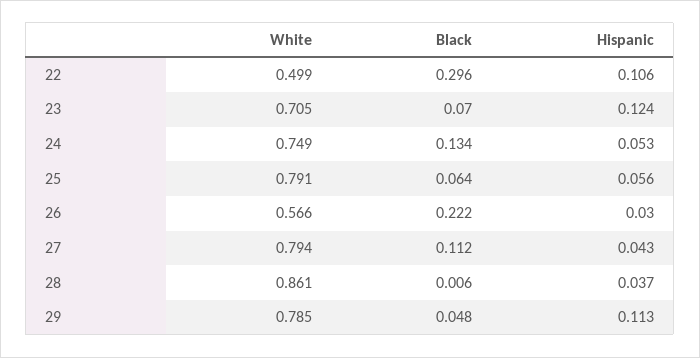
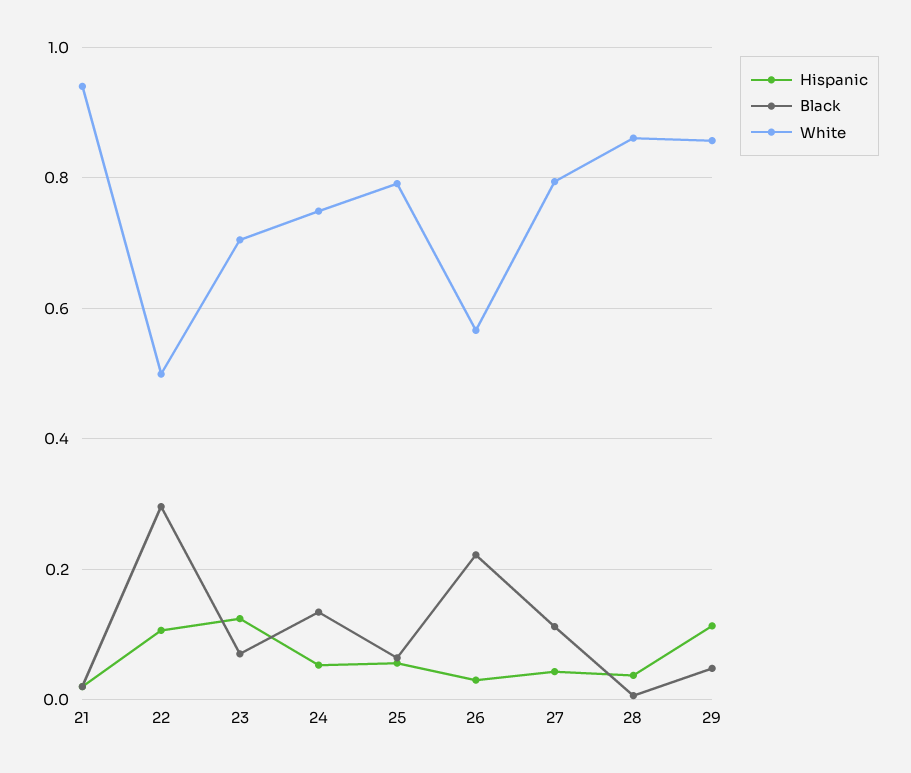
  {
    "White": {
      "22": 0.499,
      "23": 0.705,
      "24": 0.749,
      "25": 0.791,
      "26": 0.566,
      "27": 0.794,
      "28": 0.861,
-     "29": 0.785
+     "29": 0.86,
+     "21": 0.94
    },
    "Black": {
      "22": 0.296,
      "23": 0.07,
      "24": 0.134,
      "25": 0.064,
      "26": 0.222,
      "27": 0.112,
      "28": 0.006,
-     "29": 0.048
+     "29": 0.048,
+     "21": 0.02
    },
    "Hispanic": {
      "22": 0.106,
      "23": 0.124,
      "24": 0.053,
      "25": 0.056,
      "26": 0.03,
      "27": 0.043,
      "28": 0.037,
-     "29": 0.113
+     "29": 0.113,
+     "21": 0.02
    }
  }

